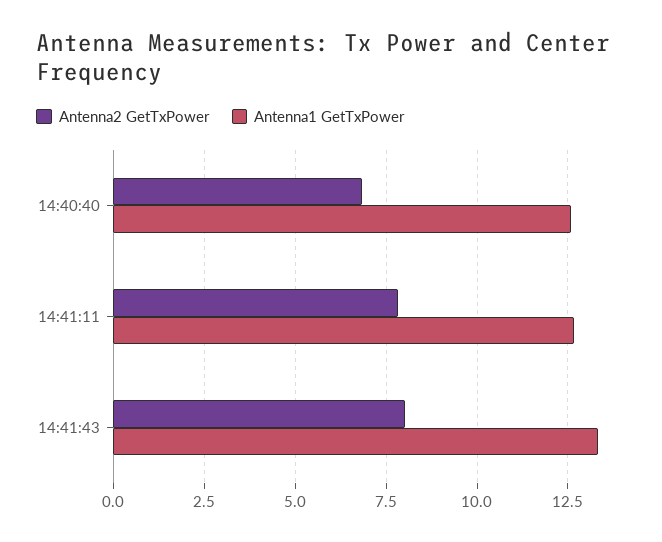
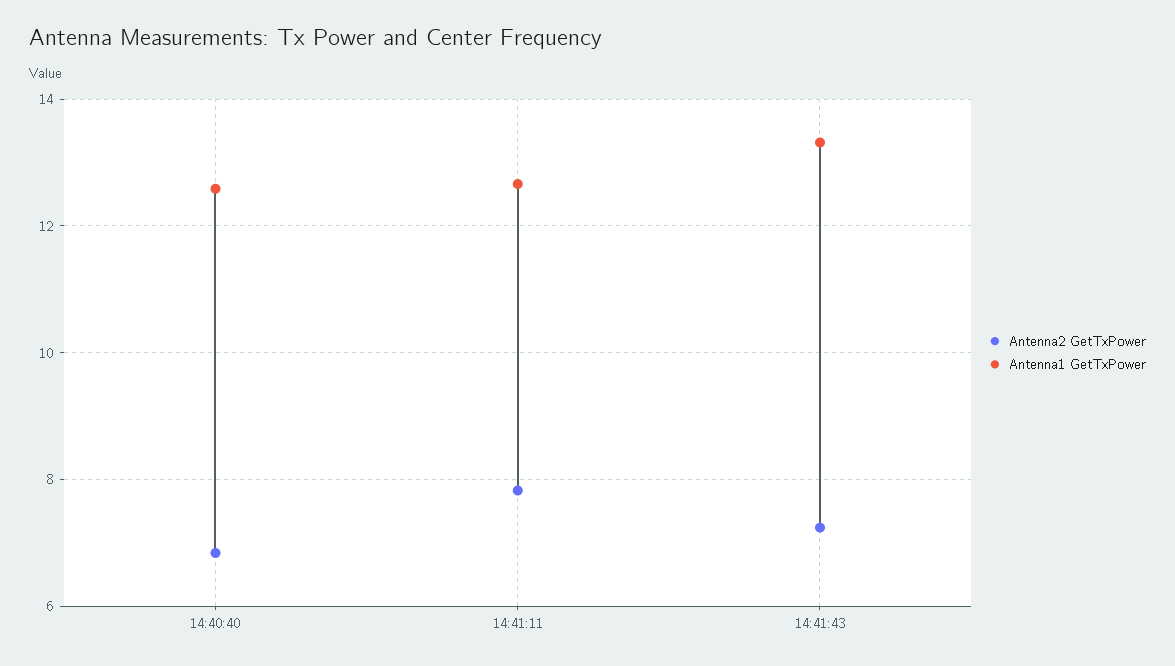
  {
    "Antenna2 GetTxPower": {
      "14:40:40": 6.8,
      "14:41:11": 7.8,
-     "14:41:43": 8
+     "14:41:43": 7.2
    },
    "Antenna1 GetTxPower": {
      "14:40:40": 12.6,
      "14:41:11": 12.6,
      "14:41:43": 13.4
    }
  }

